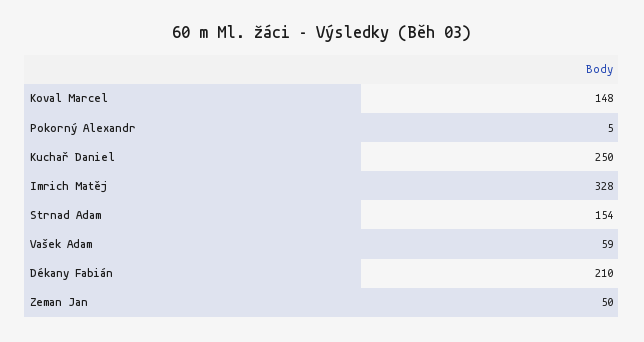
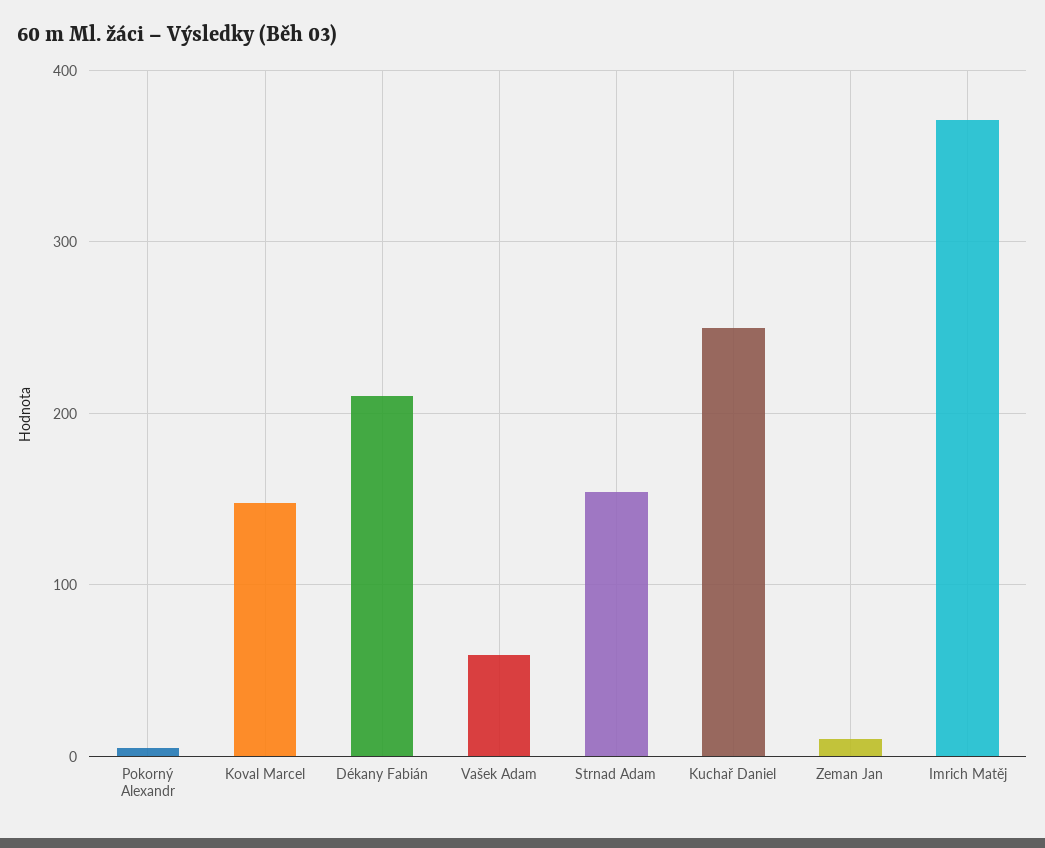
  {
    "Koval Marcel": 148,
    "Pokorný Alexandr": 5,
    "Kuchař Daniel": 250,
-   "Imrich Matěj": 328,
+   "Imrich Matěj": 370,
    "Strnad Adam": 154,
    "Vašek Adam": 59,
    "Dékany Fabián": 210,
-   "Zeman Jan": 50
+   "Zeman Jan": 10
  }

